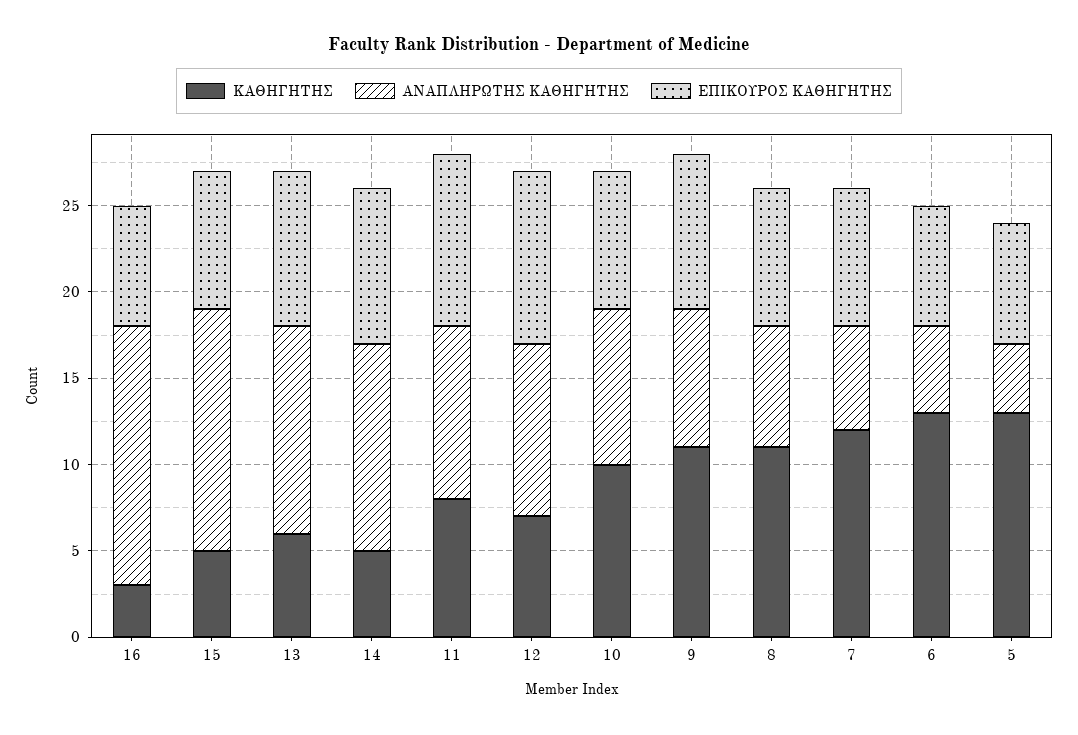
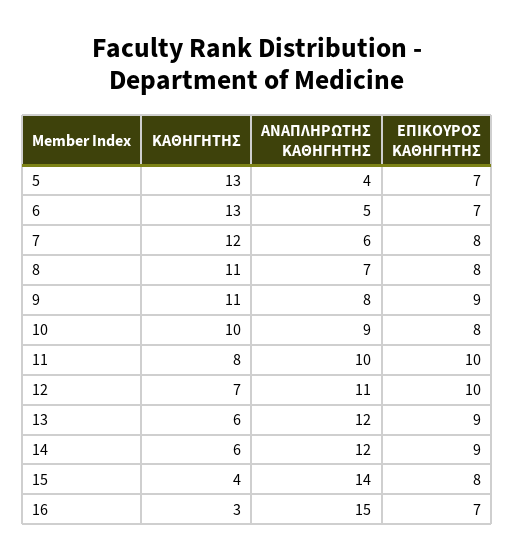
  {
    "ΚΑΘΗΓΗΤΗΣ": {
      "16": 3,
-     "15": 5,
+     "15": 4,
      "13": 6,
-     "14": 5,
+     "14": 6,
      "11": 8,
      "12": 7,
      "10": 10,
      "9": 11,
      "8": 11,
      "7": 12,
      "6": 13,
      "5": 13
    },
    "ΑΝΑΠΛΗΡΩΤΗΣ ΚΑΘΗΓΗΤΗΣ": {
      "16": 15,
      "15": 14,
      "13": 12,
      "14": 12,
      "11": 10,
-     "12": 10,
+     "12": 11,
      "10": 9,
      "9": 8,
      "8": 7,
      "7": 6,
      "6": 5,
      "5": 4
    },
    "ΕΠΙΚΟΥΡΟΣ ΚΑΘΗΓΗΤΗΣ": {
      "16": 7,
      "15": 8,
      "13": 9,
      "14": 9,
      "11": 10,
      "12": 10,
      "10": 8,
      "9": 9,
      "8": 8,
      "7": 8,
      "6": 7,
      "5": 7
    }
  }

